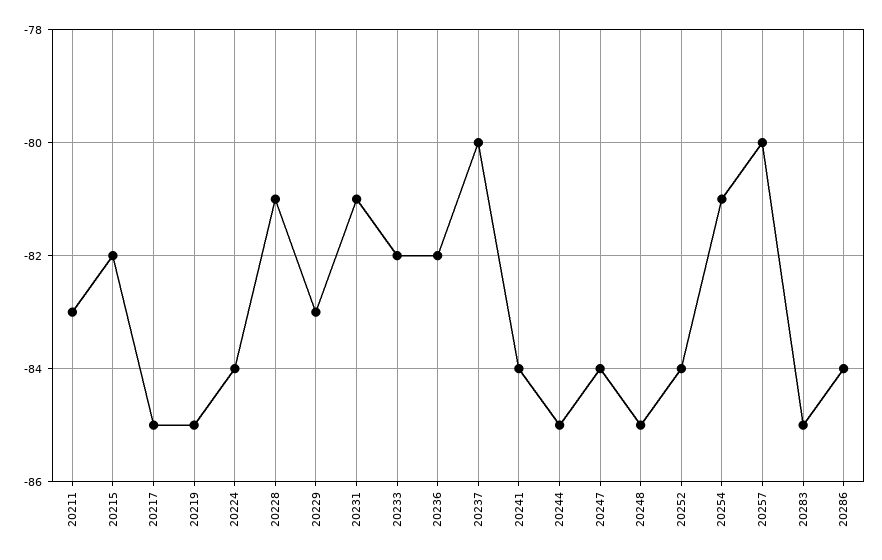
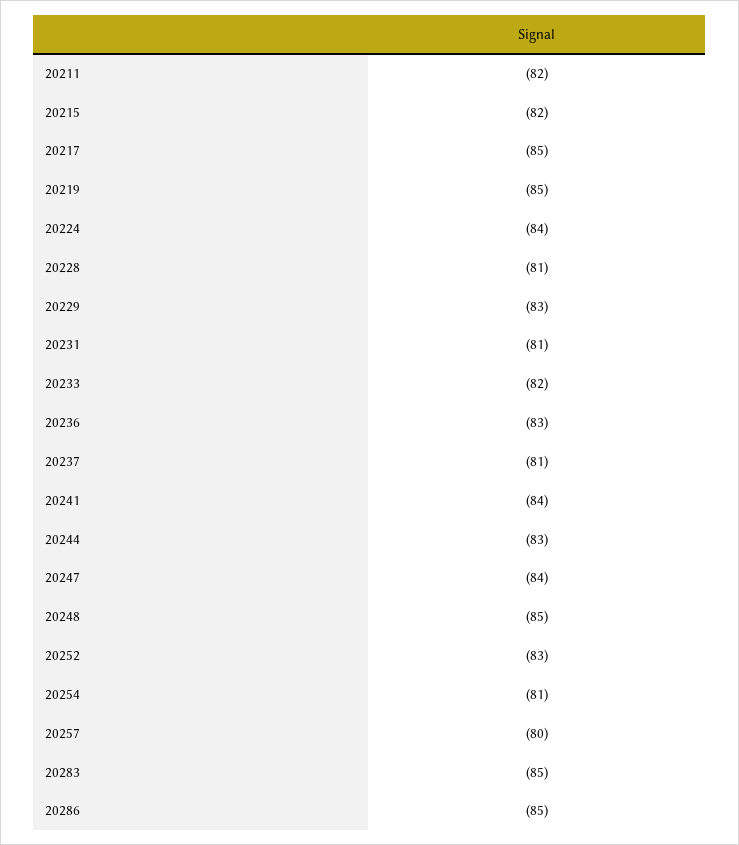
  {
-   "20211": -83,
+   "20211": -82,
    "20215": -82,
    "20217": -85,
    "20219": -85,
    "20224": -84,
    "20228": -81,
    "20229": -83,
    "20231": -81,
    "20233": -82,
-   "20236": -82,
+   "20236": -83,
-   "20237": -80,
+   "20237": -81,
    "20241": -84,
-   "20244": -85,
+   "20244": -83,
    "20247": -84,
    "20248": -85,
-   "20252": -84,
+   "20252": -83,
    "20254": -81,
    "20257": -80,
    "20283": -85,
-   "20286": -84
+   "20286": -85
  }

